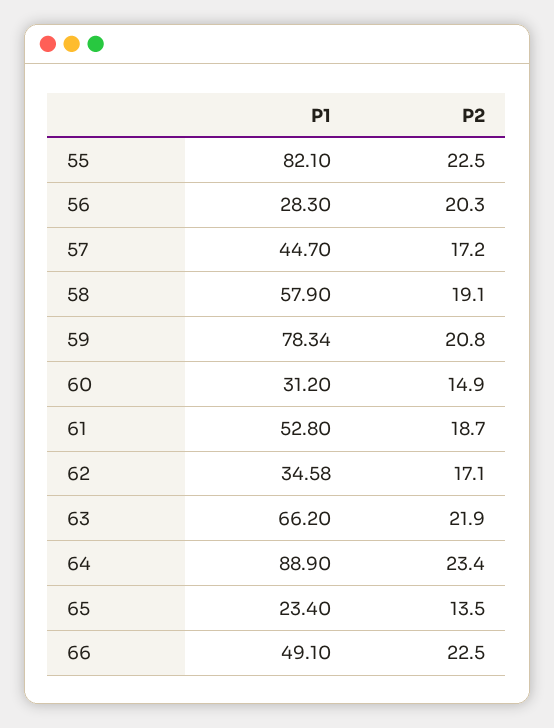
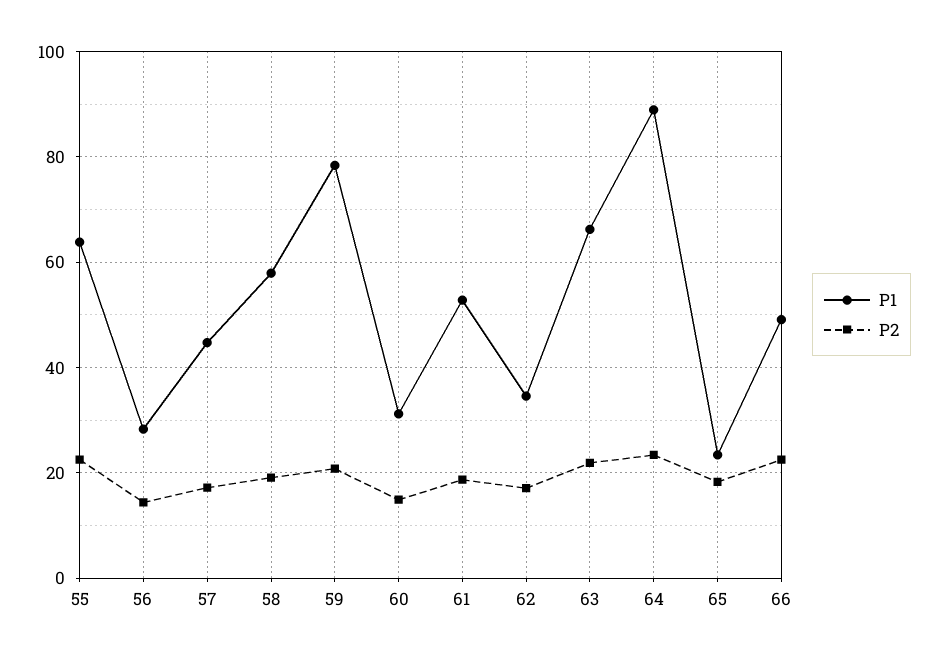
  {
    "P1": {
-     "55": 82.1,
+     "55": 64,
      "56": 28.3,
      "57": 44.7,
      "58": 57.9,
      "59": 78.34,
      "60": 31.2,
      "61": 52.8,
      "62": 34.58,
      "63": 66.2,
      "64": 88.9,
      "65": 23.4,
      "66": 49.1
    },
    "P2": {
      "55": 22.5,
-     "56": 20.3,
+     "56": 14,
      "57": 17.2,
      "58": 19.1,
      "59": 20.8,
      "60": 14.9,
      "61": 18.7,
      "62": 17.1,
      "63": 21.9,
      "64": 23.4,
-     "65": 13.5,
+     "65": 18,
      "66": 22.5
    }
  }

